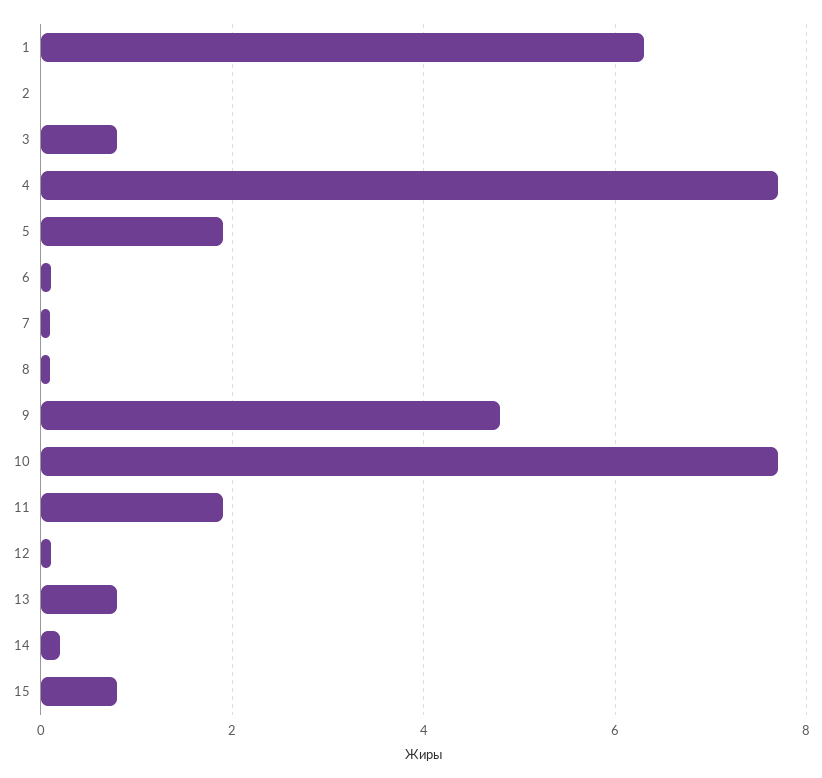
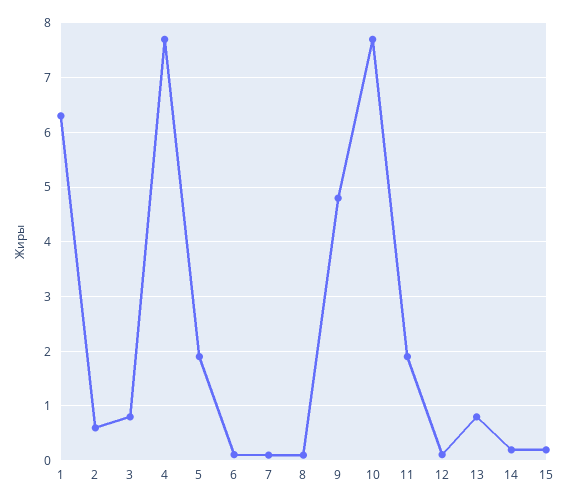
  {
    "1": 6.4,
-   "2": 0,
+   "2": 0.6,
    "3": 0.8,
    "4": 7.8,
    "5": 2,
    "6": 0.2,
    "7": 0.2,
    "8": 0.2,
    "9": 4.8,
    "10": 7.8,
    "11": 2,
    "12": 0.2,
    "13": 0.8,
    "14": 0.2,
-   "15": 0.8
+   "15": 0.2
  }

